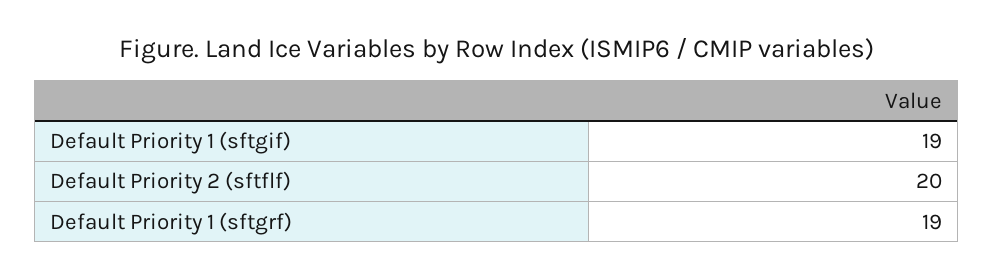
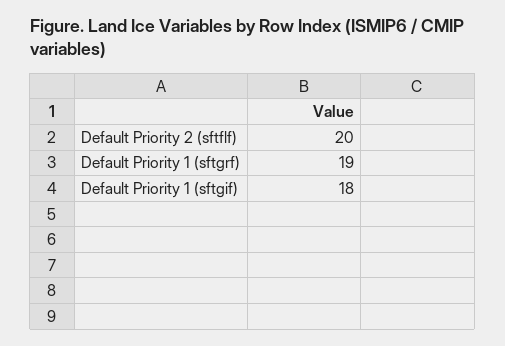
  {
-   "Default Priority 1 (sftgif)": 19,
+   "Default Priority 1 (sftgif)": 18,
    "Default Priority 2 (sftflf)": 20,
    "Default Priority 1 (sftgrf)": 19
  }

